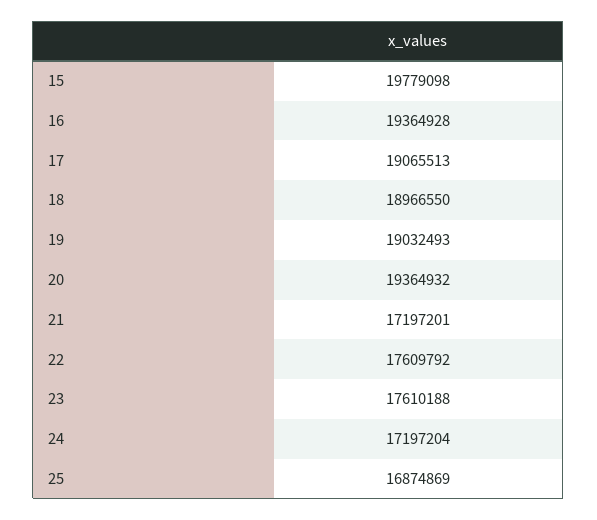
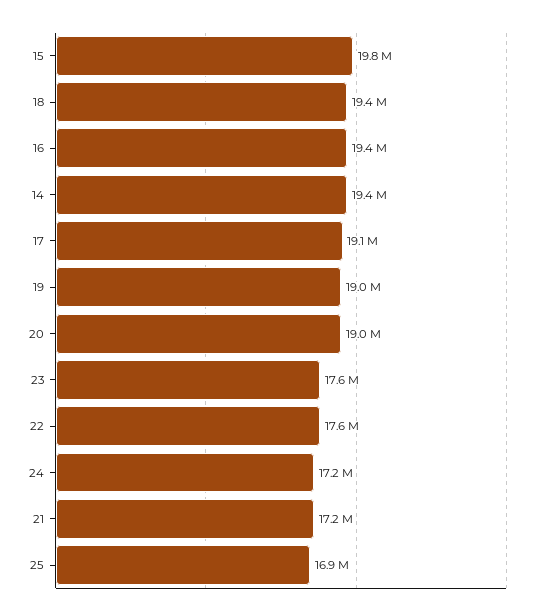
  {
    "15": 19779098,
    "16": 19364928,
    "17": 19065513,
-   "18": 18966550,
+   "18": 19400000,
    "19": 19032493,
-   "20": 19364932,
+   "20": 19000000,
    "21": 17197201,
    "22": 17609792,
    "23": 17610188,
    "24": 17197204,
-   "25": 16874869
+   "25": 16874869,
+   "14": 19400000
  }

